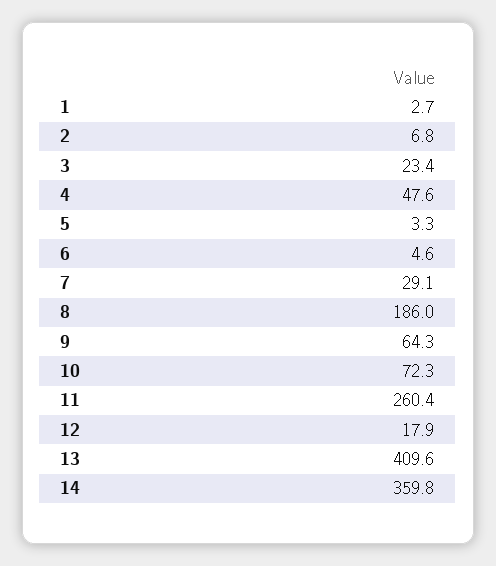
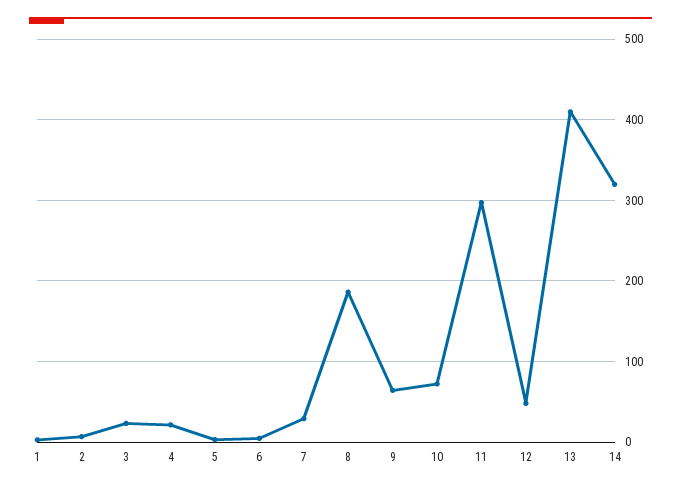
  {
    "1": 2.7,
    "2": 6.8,
    "3": 23.4,
-   "4": 47.6,
+   "4": 20,
    "5": 3.3,
    "6": 4.6,
    "7": 29.1,
    "8": 186,
    "9": 64.3,
    "10": 72.3,
-   "11": 260.4,
+   "11": 300,
-   "12": 17.9,
+   "12": 50,
    "13": 409.6,
-   "14": 359.8
+   "14": 320
  }

